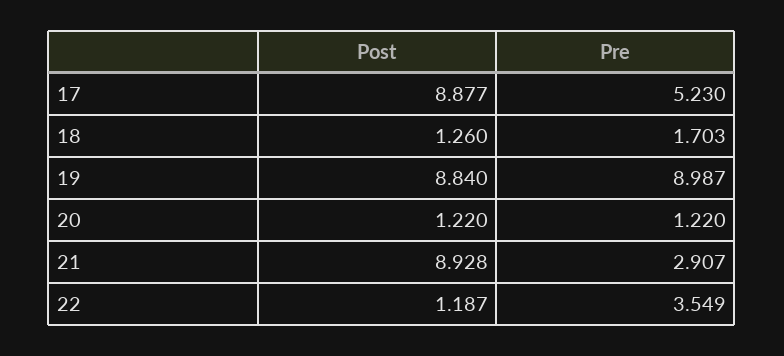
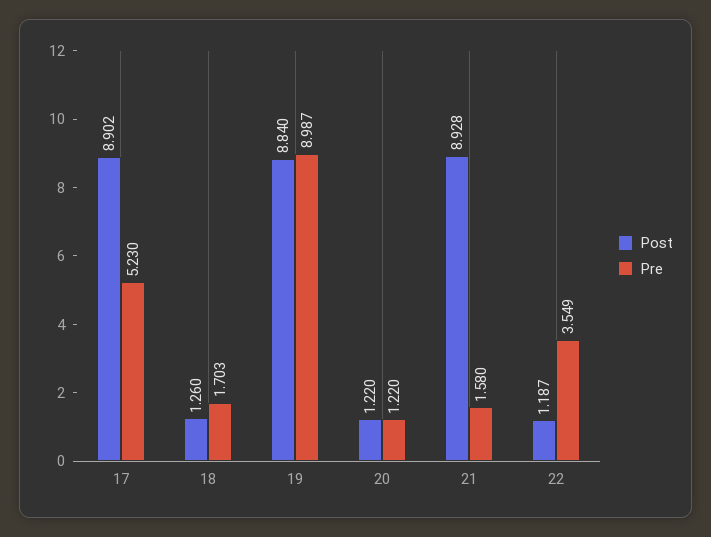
  {
    "Post": {
-     "17": 8.877,
+     "17": 8.902,
      "18": 1.26,
      "19": 8.84,
      "20": 1.22,
      "21": 8.928,
      "22": 1.187
    },
    "Pre": {
      "17": 5.23,
      "18": 1.703,
      "19": 8.987,
      "20": 1.22,
-     "21": 2.907,
+     "21": 1.58,
      "22": 3.549
    }
  }

